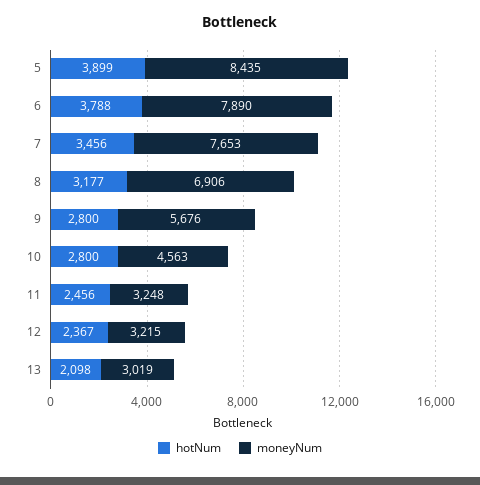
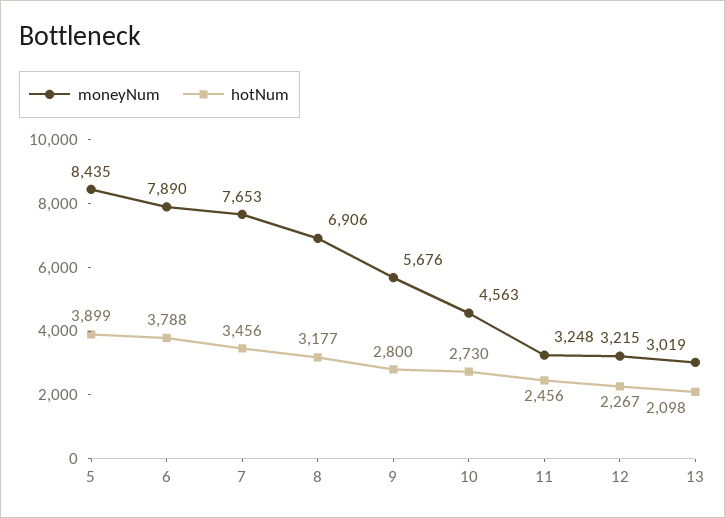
  {
    "hotNum": {
      "5": 3899,
      "6": 3788,
      "7": 3456,
      "8": 3177,
      "9": 2800,
-     "10": 2800,
+     "10": 2730,
      "11": 2456,
-     "12": 2367,
+     "12": 2267,
      "13": 2098
    },
    "moneyNum": {
      "5": 8435,
      "6": 7890,
      "7": 7653,
      "8": 6906,
      "9": 5676,
      "10": 4563,
      "11": 3248,
      "12": 3215,
      "13": 3019
    }
  }

